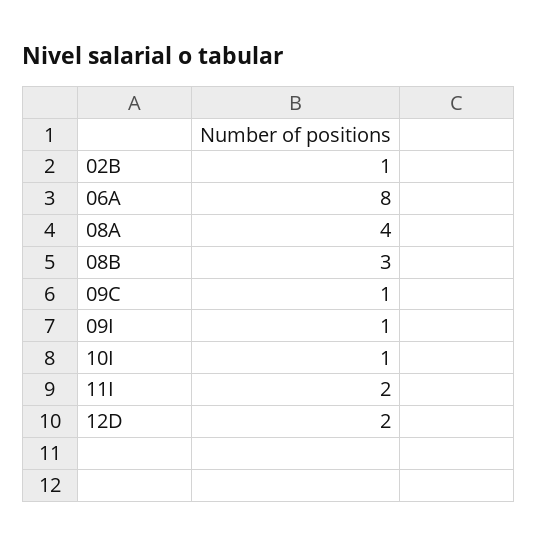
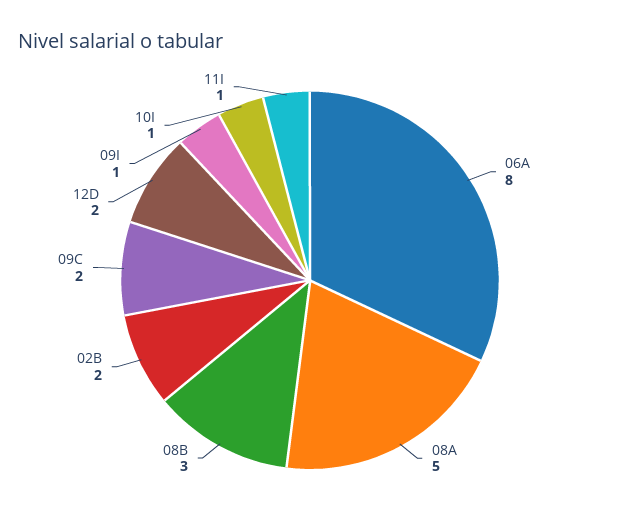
  {
-   "02B": 1,
+   "02B": 2,
    "06A": 8,
-   "08A": 4,
+   "08A": 5,
    "08B": 3,
-   "09C": 1,
+   "09C": 2,
    "09I": 1,
    "10I": 1,
-   "11I": 2,
+   "11I": 1,
    "12D": 2
  }

